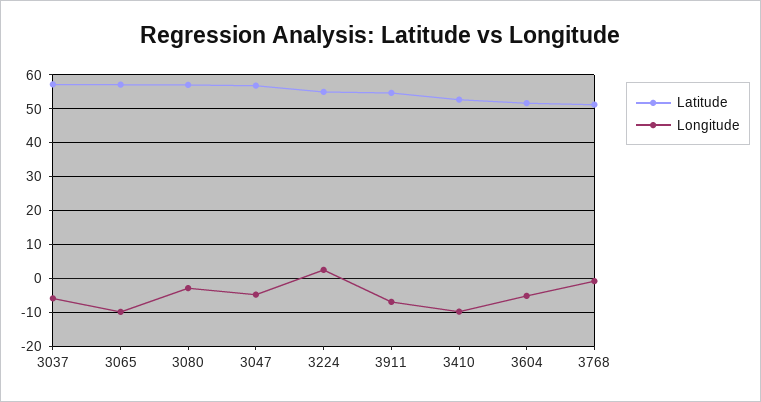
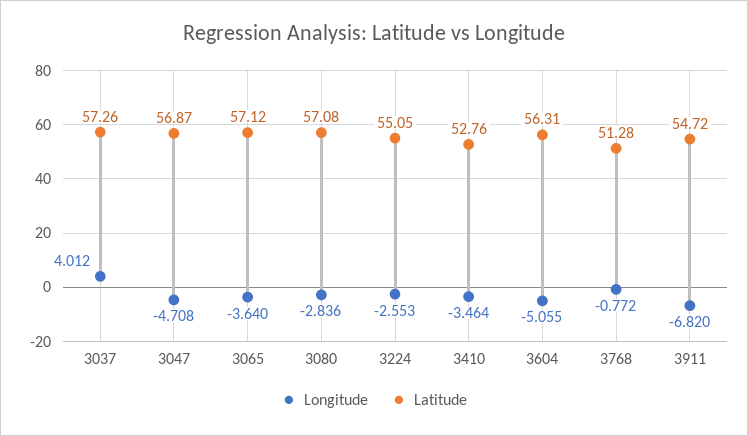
  {
    "Latitude": {
      "3037": 57.26,
      "3065": 57.12,
      "3080": 57.08,
      "3047": 56.87,
      "3224": 55.05,
      "3911": 54.72,
      "3410": 52.76,
-     "3604": 52,
+     "3604": 56.31,
      "3768": 51.28
    },
    "Longitude": {
-     "3037": -6,
+     "3037": 4.012,
-     "3065": -10,
+     "3065": -3.64,
      "3080": -2.836,
      "3047": -4.708,
-     "3224": 2,
+     "3224": -2.553,
      "3911": -6.82,
-     "3410": -10,
+     "3410": -3.464,
      "3604": -5.055,
      "3768": -0.772
    }
  }

